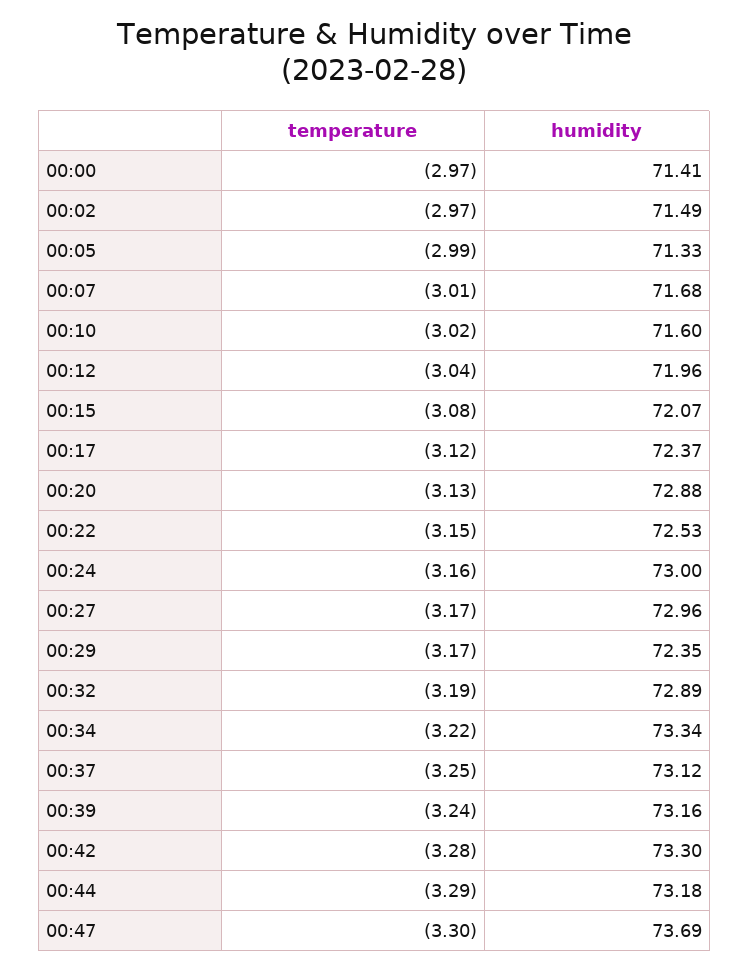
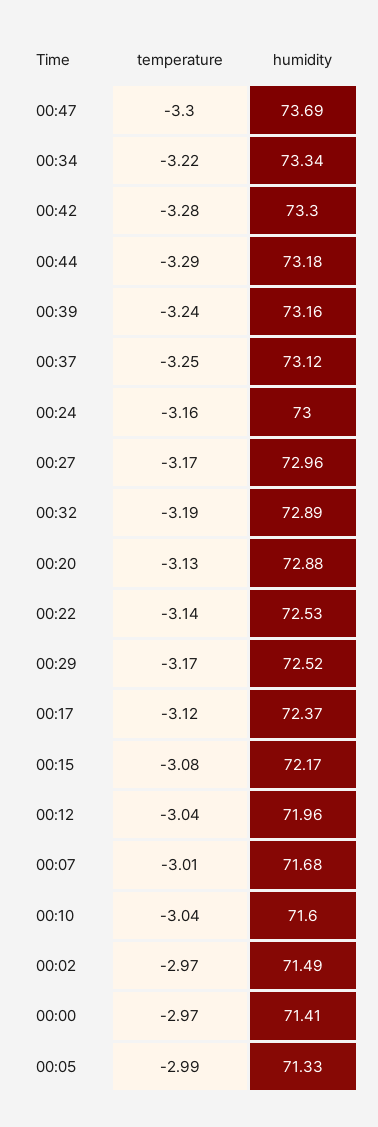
  {
    "temperature": {
      "00:00": -2.97,
      "00:02": -2.97,
      "00:05": -2.99,
      "00:07": -3.01,
-     "00:10": -3.02,
+     "00:10": -3.04,
      "00:12": -3.04,
      "00:15": -3.08,
      "00:17": -3.12,
      "00:20": -3.13,
-     "00:22": -3.15,
+     "00:22": -3.14,
      "00:24": -3.16,
      "00:27": -3.17,
      "00:29": -3.17,
      "00:32": -3.19,
      "00:34": -3.22,
      "00:37": -3.25,
      "00:39": -3.24,
      "00:42": -3.28,
      "00:44": -3.29,
      "00:47": -3.3
    },
    "humidity": {
      "00:00": 71.41,
      "00:02": 71.49,
      "00:05": 71.33,
      "00:07": 71.68,
      "00:10": 71.6,
      "00:12": 71.96,
-     "00:15": 72.07,
+     "00:15": 72.17,
      "00:17": 72.37,
      "00:20": 72.88,
      "00:22": 72.53,
      "00:24": 73,
      "00:27": 72.96,
-     "00:29": 72.35,
+     "00:29": 72.52,
      "00:32": 72.89,
      "00:34": 73.34,
      "00:37": 73.12,
      "00:39": 73.16,
      "00:42": 73.3,
      "00:44": 73.18,
      "00:47": 73.69
    }
  }

